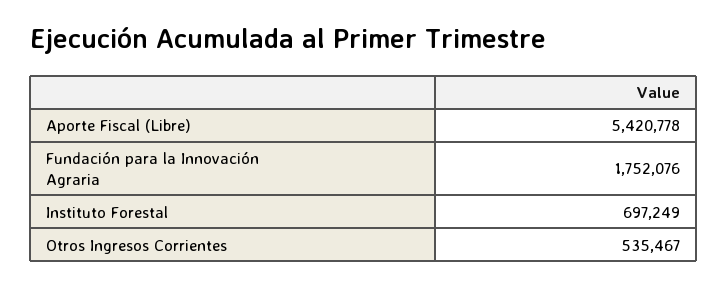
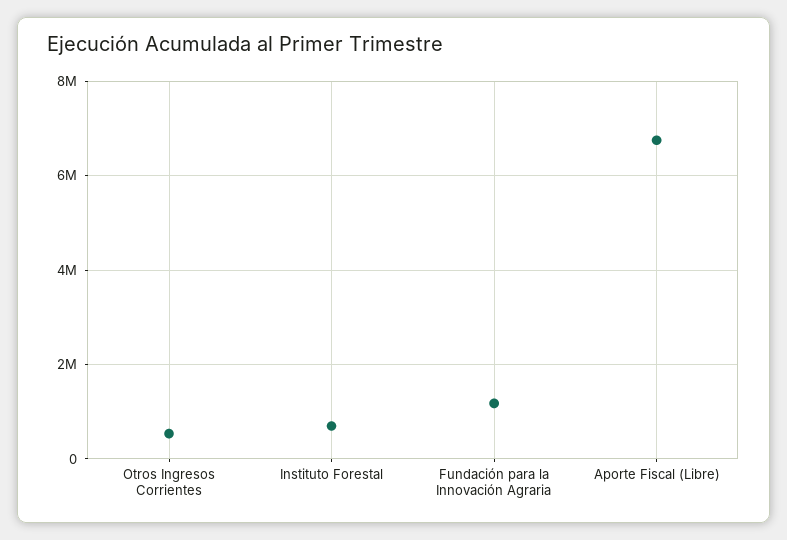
  {
-   "Aporte Fiscal (Libre)": 5420778,
+   "Aporte Fiscal (Libre)": 6800000,
-   "Fundación para la Innovación Agraria": 1752076,
+   "Fundación para la Innovación Agraria": 1200000,
    "Instituto Forestal": 697249,
    "Otros Ingresos Corrientes": 535467
  }

